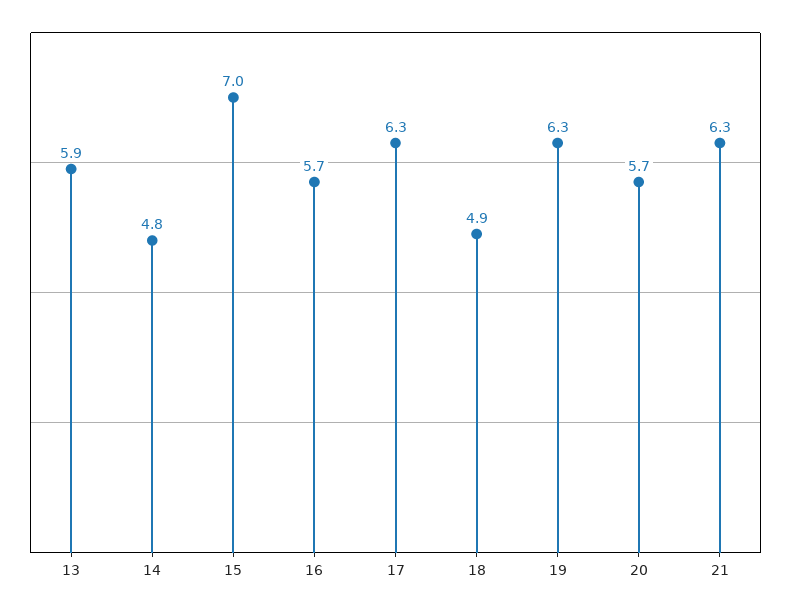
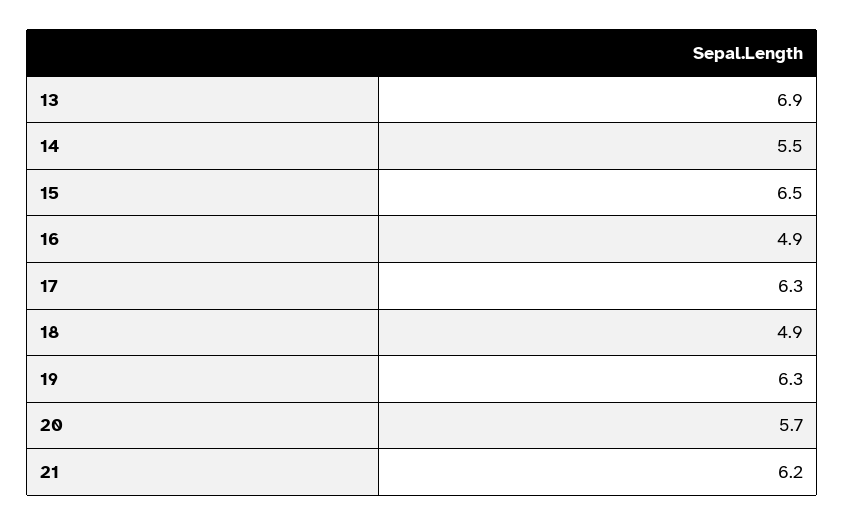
  {
-   "13": 5.9,
+   "13": 6.9,
-   "14": 4.8,
+   "14": 5.5,
-   "15": 7,
+   "15": 6.5,
-   "16": 5.7,
+   "16": 4.9,
    "17": 6.3,
    "18": 4.9,
    "19": 6.3,
    "20": 5.7,
-   "21": 6.3
+   "21": 6.2
  }

